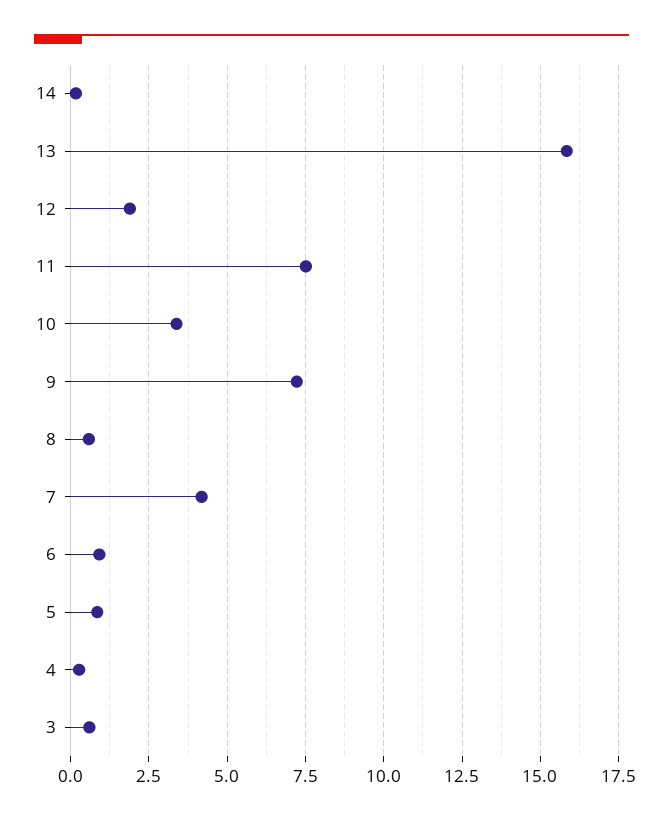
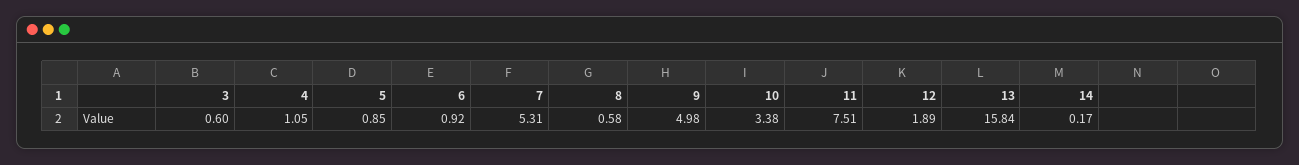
  {
    "14": 0.17,
    "13": 15.84,
    "12": 1.89,
    "11": 7.51,
    "10": 3.38,
-   "9": 7.25,
+   "9": 4.98,
    "8": 0.58,
-   "7": 4.25,
+   "7": 5.31,
    "6": 0.92,
    "5": 0.85,
-   "4": 0.25,
+   "4": 1.05,
    "3": 0.6
  }

